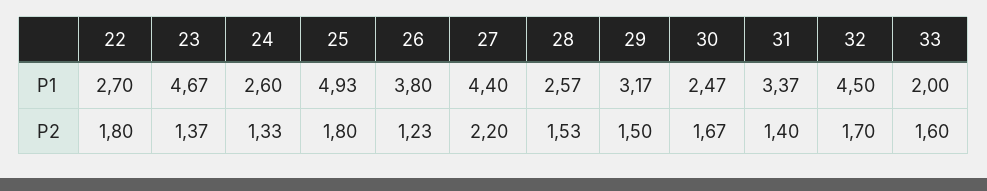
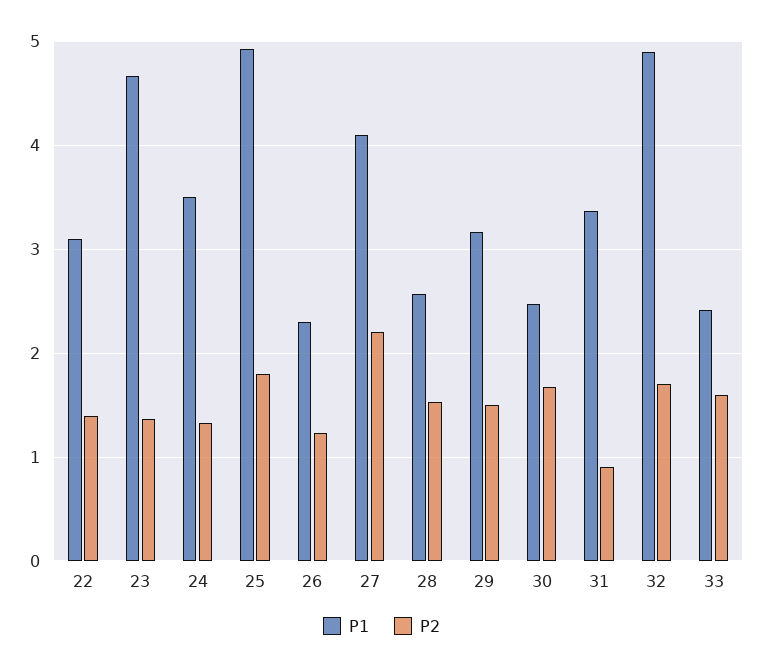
  {
    "P1": {
-     "22": 2.7,
+     "22": 3.1,
      "23": 4.67,
-     "24": 2.6,
+     "24": 3.5,
      "25": 4.93,
-     "26": 3.8,
+     "26": 2.3,
-     "27": 4.4,
+     "27": 4.1,
      "28": 2.57,
      "29": 3.17,
      "30": 2.47,
      "31": 3.37,
-     "32": 4.5,
+     "32": 4.9,
-     "33": 2
+     "33": 2.4
    },
    "P2": {
-     "22": 1.8,
+     "22": 1.4,
      "23": 1.37,
      "24": 1.33,
      "25": 1.8,
      "26": 1.23,
      "27": 2.2,
      "28": 1.53,
      "29": 1.5,
      "30": 1.67,
-     "31": 1.4,
+     "31": 0.9,
      "32": 1.7,
      "33": 1.6
    }
  }

